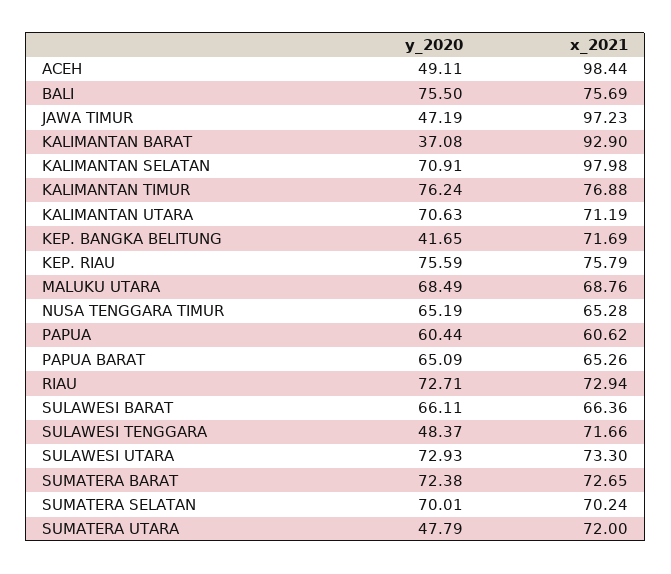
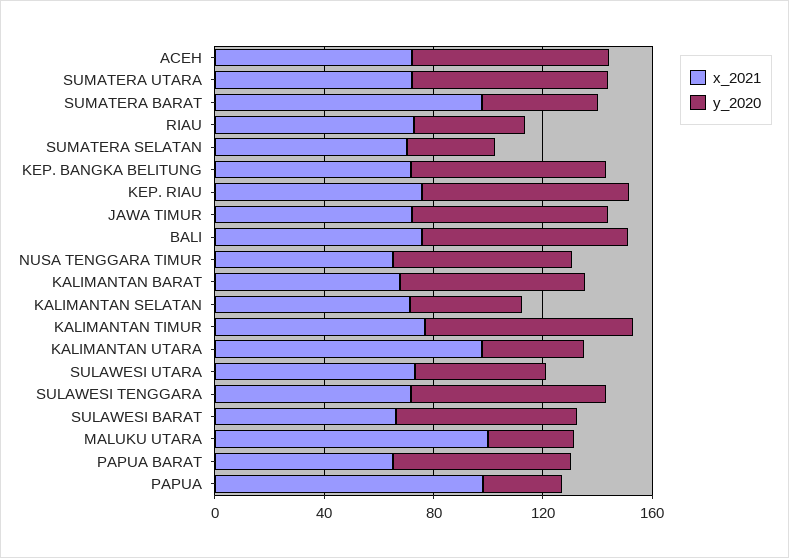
  {
    "y_2020": {
-     "ACEH": 49.11,
+     "ACEH": 70,
      "BALI": 75.5,
-     "JAWA TIMUR": 47.19,
+     "JAWA TIMUR": 70,
-     "KALIMANTAN BARAT": 37.08,
+     "KALIMANTAN BARAT": 70,
-     "KALIMANTAN SELATAN": 70.91,
+     "KALIMANTAN SELATAN": 40,
      "KALIMANTAN TIMUR": 76.24,
-     "KALIMANTAN UTARA": 70.63,
+     "KALIMANTAN UTARA": 40,
-     "KEP. BANGKA BELITUNG": 41.65,
+     "KEP. BANGKA BELITUNG": 70,
      "KEP. RIAU": 75.59,
-     "MALUKU UTARA": 68.49,
+     "MALUKU UTARA": 30,
      "NUSA TENGGARA TIMUR": 65.19,
-     "PAPUA": 60.44,
+     "PAPUA": 30,
      "PAPUA BARAT": 65.09,
-     "RIAU": 72.71,
+     "RIAU": 40,
      "SULAWESI BARAT": 66.11,
-     "SULAWESI TENGGARA": 48.37,
+     "SULAWESI TENGGARA": 70,
-     "SULAWESI UTARA": 72.93,
+     "SULAWESI UTARA": 50,
-     "SUMATERA BARAT": 72.38,
+     "SUMATERA BARAT": 40,
-     "SUMATERA SELATAN": 70.01,
+     "SUMATERA SELATAN": 30,
-     "SUMATERA UTARA": 47.79
+     "SUMATERA UTARA": 70
    },
    "x_2021": {
-     "ACEH": 98.44,
+     "ACEH": 70,
      "BALI": 75.69,
-     "JAWA TIMUR": 97.23,
+     "JAWA TIMUR": 70,
-     "KALIMANTAN BARAT": 92.9,
+     "KALIMANTAN BARAT": 70,
-     "KALIMANTAN SELATAN": 97.98,
+     "KALIMANTAN SELATAN": 70,
      "KALIMANTAN TIMUR": 76.88,
-     "KALIMANTAN UTARA": 71.19,
+     "KALIMANTAN UTARA": 100,
      "KEP. BANGKA BELITUNG": 71.69,
      "KEP. RIAU": 75.79,
-     "MALUKU UTARA": 68.76,
+     "MALUKU UTARA": 100,
      "NUSA TENGGARA TIMUR": 65.28,
-     "PAPUA": 60.62,
+     "PAPUA": 100,
      "PAPUA BARAT": 65.26,
      "RIAU": 72.94,
      "SULAWESI BARAT": 66.36,
      "SULAWESI TENGGARA": 71.66,
      "SULAWESI UTARA": 73.3,
-     "SUMATERA BARAT": 72.65,
+     "SUMATERA BARAT": 100,
      "SUMATERA SELATAN": 70.24,
      "SUMATERA UTARA": 72
    }
  }

